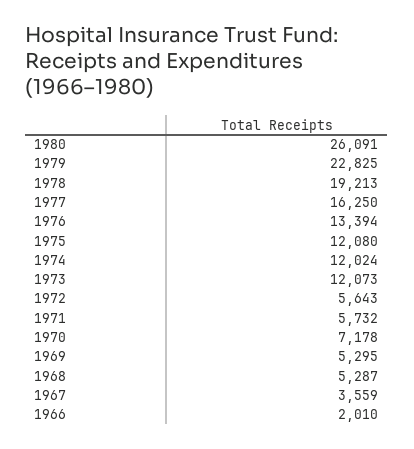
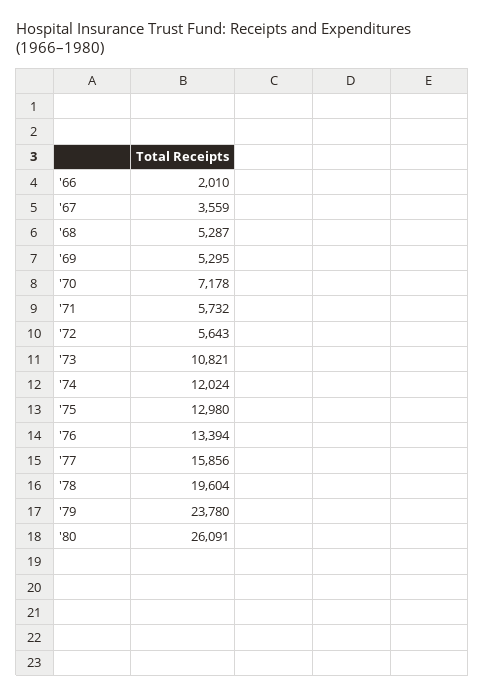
  {
    "1980": 26091,
-   "1979": 22825,
+   "1979": 23780,
-   "1978": 19213,
+   "1978": 19604,
-   "1977": 16250,
+   "1977": 15856,
    "1976": 13394,
-   "1975": 12080,
+   "1975": 12980,
    "1974": 12024,
-   "1973": 12073,
+   "1973": 10821,
    "1972": 5643,
    "1971": 5732,
    "1970": 7178,
    "1969": 5295,
    "1968": 5287,
    "1967": 3559,
    "1966": 2010
  }

